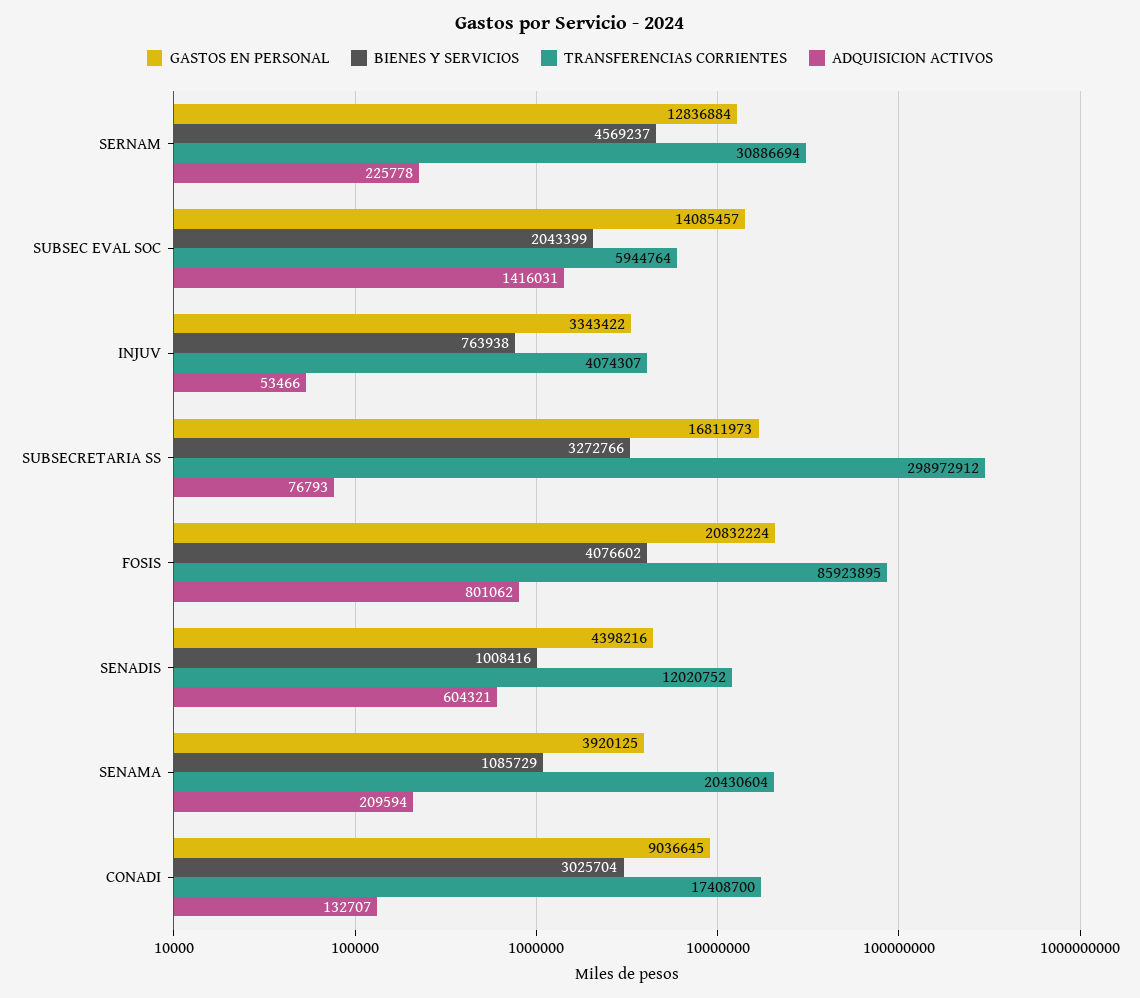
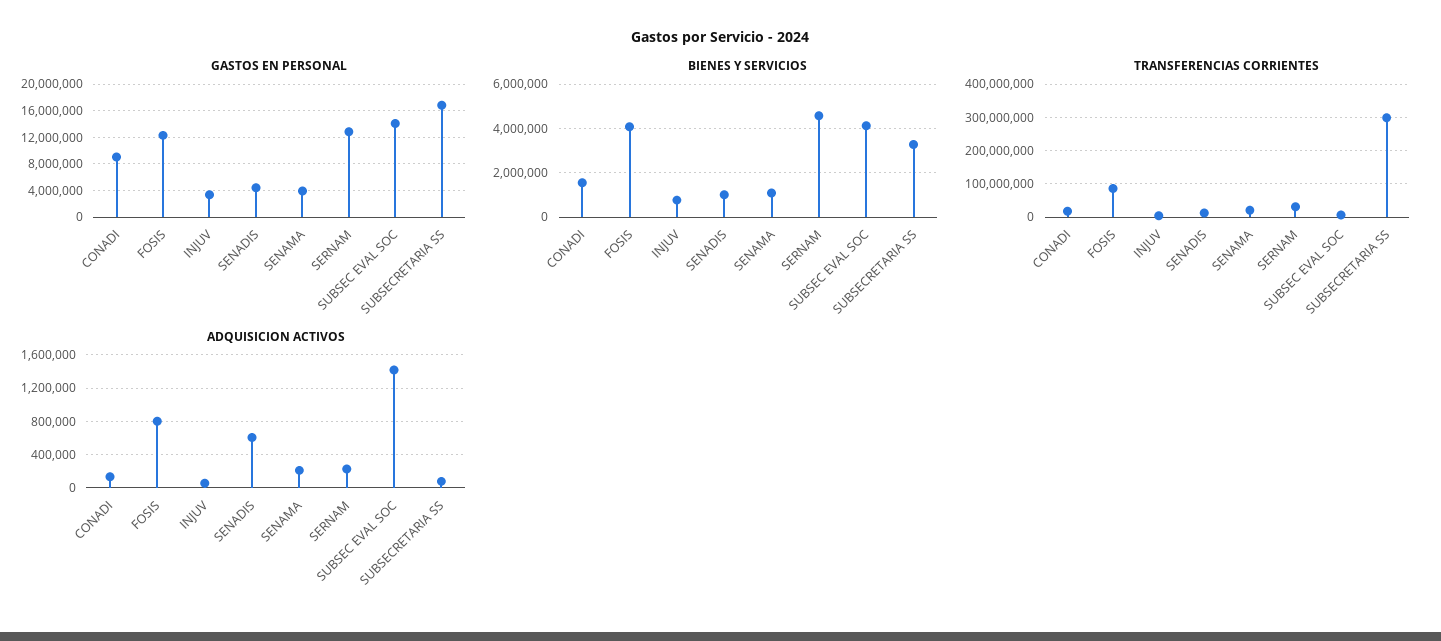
  {
    "GASTOS EN PERSONAL": {
      "SERNAM": 12836884,
      "SUBSEC EVAL SOC": 14085457,
      "INJUV": 3343422,
      "SUBSECRETARIA SS": 16811973,
-     "FOSIS": 20832224,
+     "FOSIS": 12000000,
      "SENADIS": 4398216,
      "SENAMA": 3920125,
      "CONADI": 9036645
    },
    "BIENES Y SERVICIOS": {
      "SERNAM": 4569237,
-     "SUBSEC EVAL SOC": 2043399,
+     "SUBSEC EVAL SOC": 4000000,
      "INJUV": 763938,
      "SUBSECRETARIA SS": 3272766,
      "FOSIS": 4076602,
      "SENADIS": 1008416,
      "SENAMA": 1085729,
-     "CONADI": 3025704
+     "CONADI": 1500000
    },
    "TRANSFERENCIAS CORRIENTES": {
      "SERNAM": 30886694,
      "SUBSEC EVAL SOC": 5944764,
      "INJUV": 4074307,
      "SUBSECRETARIA SS": 298972912,
      "FOSIS": 85923895,
      "SENADIS": 12020752,
      "SENAMA": 20430604,
      "CONADI": 17408700
    },
    "ADQUISICION ACTIVOS": {
      "SERNAM": 225778,
      "SUBSEC EVAL SOC": 1416031,
      "INJUV": 53466,
      "SUBSECRETARIA SS": 76793,
      "FOSIS": 801062,
      "SENADIS": 604321,
      "SENAMA": 209594,
      "CONADI": 132707
    }
  }

